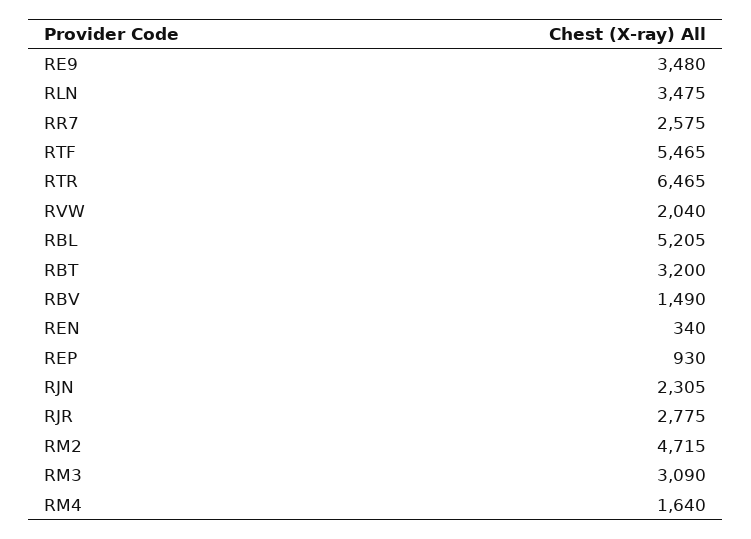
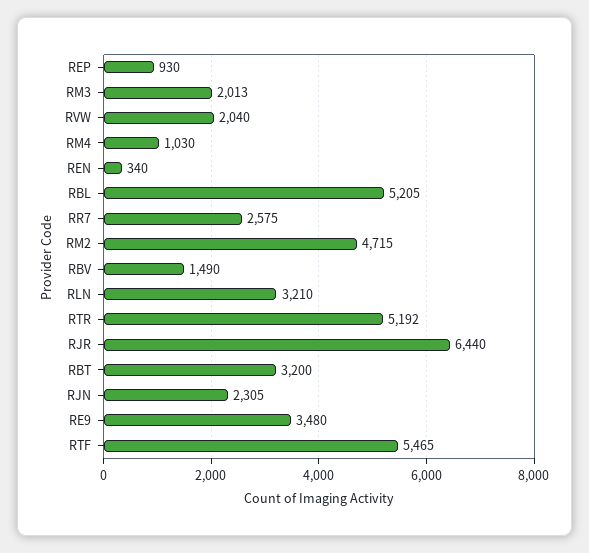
  {
    "RE9": 3480,
-   "RLN": 3475,
+   "RLN": 3210,
    "RR7": 2575,
    "RTF": 5465,
-   "RTR": 6465,
+   "RTR": 5192,
    "RVW": 2040,
    "RBL": 5205,
    "RBT": 3200,
    "RBV": 1490,
    "REN": 340,
    "REP": 930,
    "RJN": 2305,
-   "RJR": 2775,
+   "RJR": 6440,
    "RM2": 4715,
-   "RM3": 3090,
+   "RM3": 2013,
-   "RM4": 1640
+   "RM4": 1030
  }

